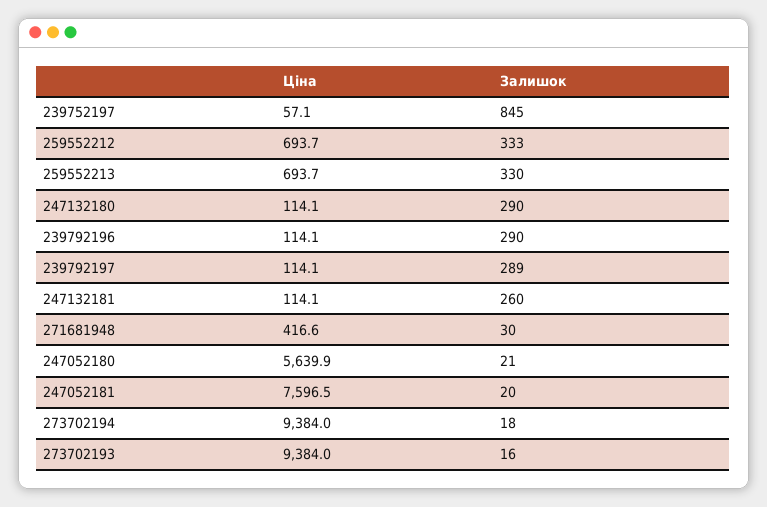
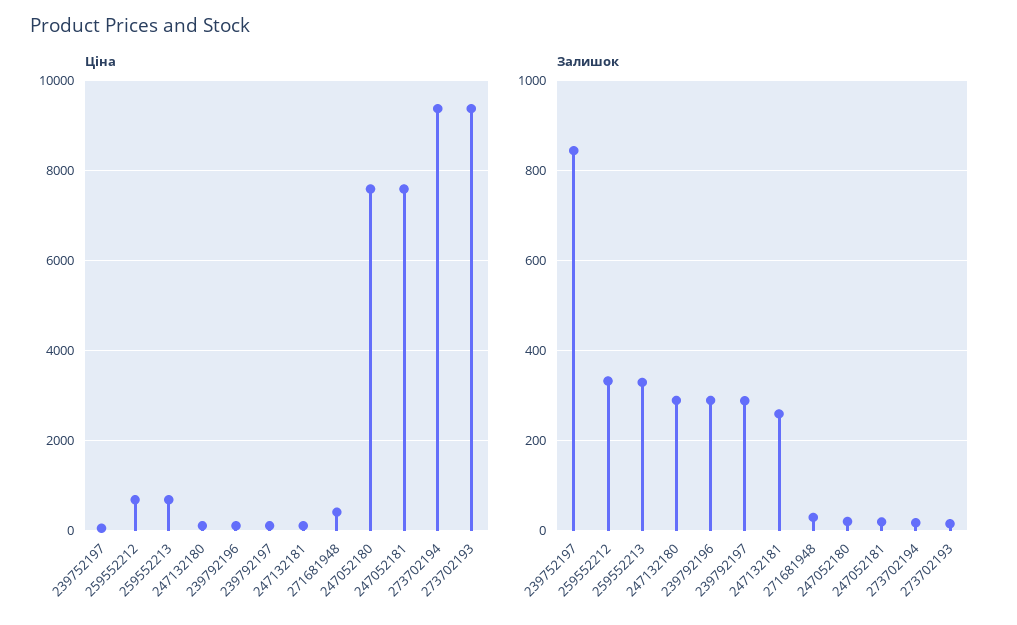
  {
    "Ціна": {
      "239752197": 57.1,
      "259552212": 693.7,
      "259552213": 693.7,
      "247132180": 114.1,
      "239792196": 114.1,
      "239792197": 114.1,
      "247132181": 114.1,
      "271681948": 416.6,
-     "247052180": 5639.9,
+     "247052180": 7600,
      "247052181": 7596.5,
      "273702194": 9384,
      "273702193": 9384
    },
    "Залишок": {
      "239752197": 845,
      "259552212": 333,
      "259552213": 330,
      "247132180": 290,
      "239792196": 290,
      "239792197": 289,
      "247132181": 260,
      "271681948": 30,
      "247052180": 21,
      "247052181": 20,
      "273702194": 18,
      "273702193": 16
    }
  }

